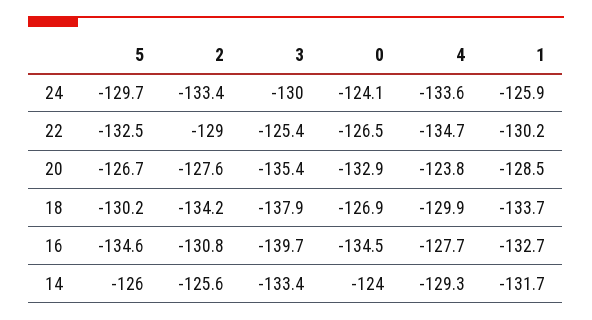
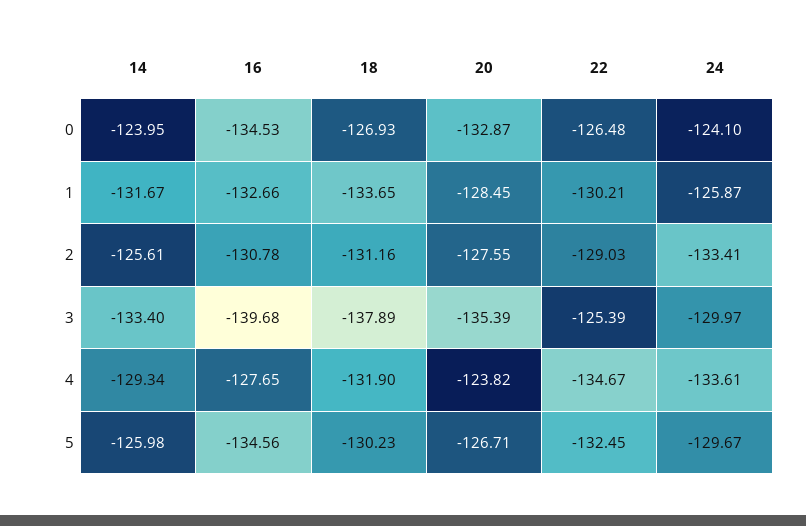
  {
    "5": {
      "24": -129.67,
      "22": -132.45,
      "20": -126.71,
      "18": -130.23,
      "16": -134.56,
      "14": -125.98
    },
    "2": {
      "24": -133.41,
      "22": -129.03,
      "20": -127.55,
-     "18": -134.2,
+     "18": -131.16,
      "16": -130.78,
      "14": -125.61
    },
    "3": {
      "24": -129.97,
      "22": -125.39,
      "20": -135.39,
      "18": -137.89,
      "16": -139.68,
      "14": -133.4
    },
    "0": {
      "24": -124.1,
      "22": -126.48,
      "20": -132.87,
      "18": -126.93,
      "16": -134.53,
      "14": -123.95
    },
    "4": {
      "24": -133.61,
      "22": -134.67,
      "20": -123.82,
-     "18": -129.9,
+     "18": -131.9,
      "16": -127.65,
      "14": -129.34
    },
    "1": {
      "24": -125.87,
      "22": -130.21,
      "20": -128.45,
      "18": -133.65,
      "16": -132.66,
      "14": -131.67
    }
  }

